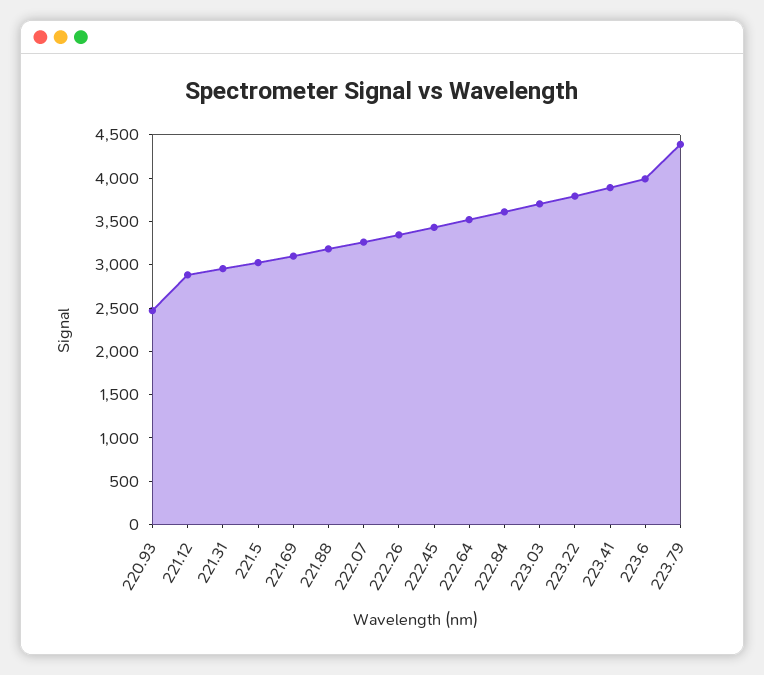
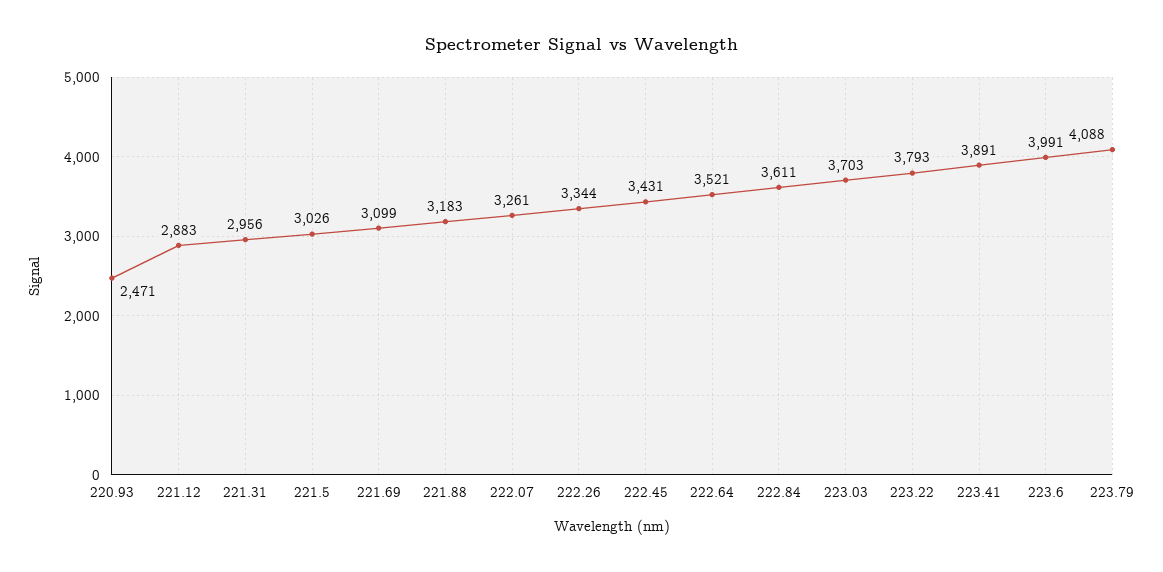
  {
    "220.93": 2471,
    "221.12": 2883,
    "221.31": 2956,
    "221.5": 3026,
    "221.69": 3099,
    "221.88": 3183,
    "222.07": 3261,
    "222.26": 3344,
    "222.45": 3431,
    "222.64": 3521,
    "222.84": 3611,
    "223.03": 3703,
    "223.22": 3793,
    "223.41": 3891,
    "223.6": 3991,
-   "223.79": 4400
+   "223.79": 4088
  }

